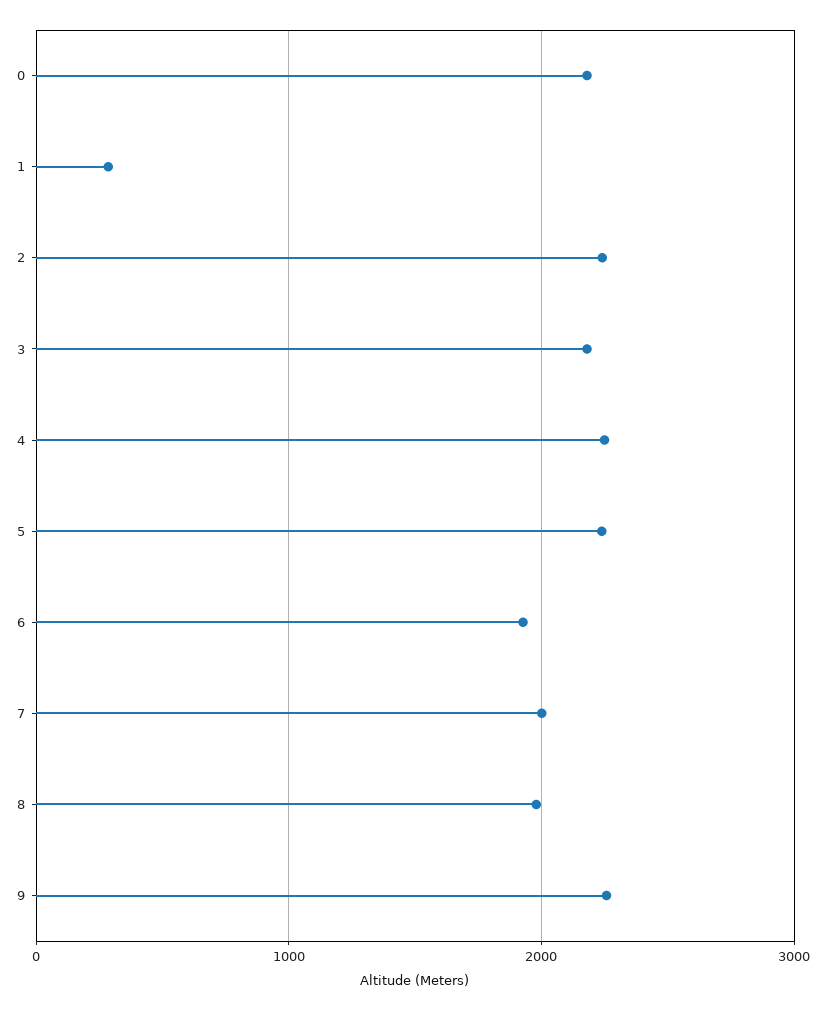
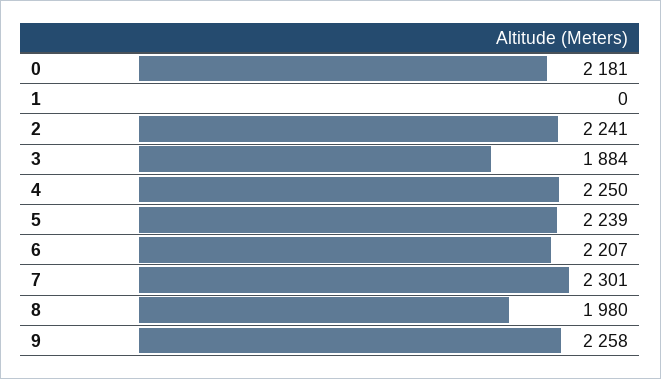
  {
    "0": 2181,
-   "1": 300,
+   "1": 0,
    "2": 2241,
-   "3": 2200,
+   "3": 1884,
    "4": 2250,
    "5": 2239,
-   "6": 1900,
+   "6": 2207,
-   "7": 2000,
+   "7": 2301,
    "8": 1980,
    "9": 2258
  }

